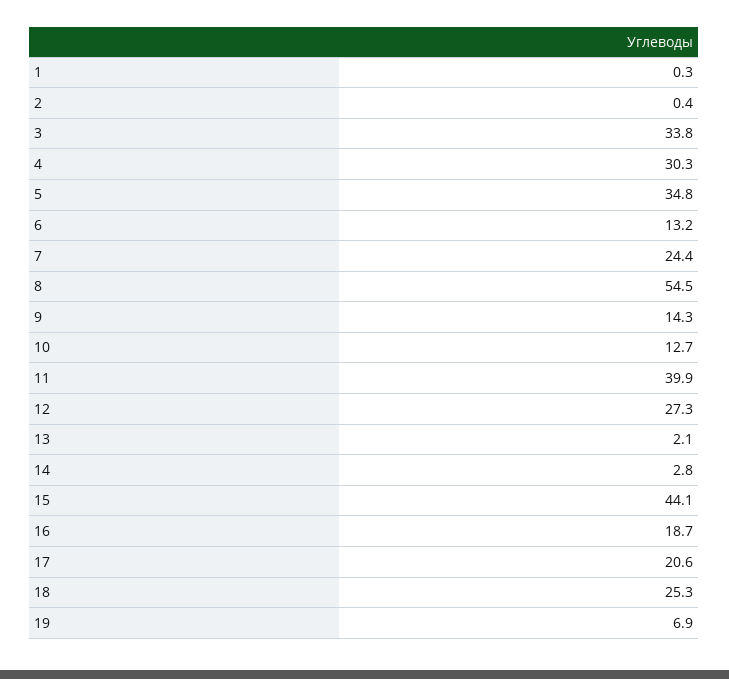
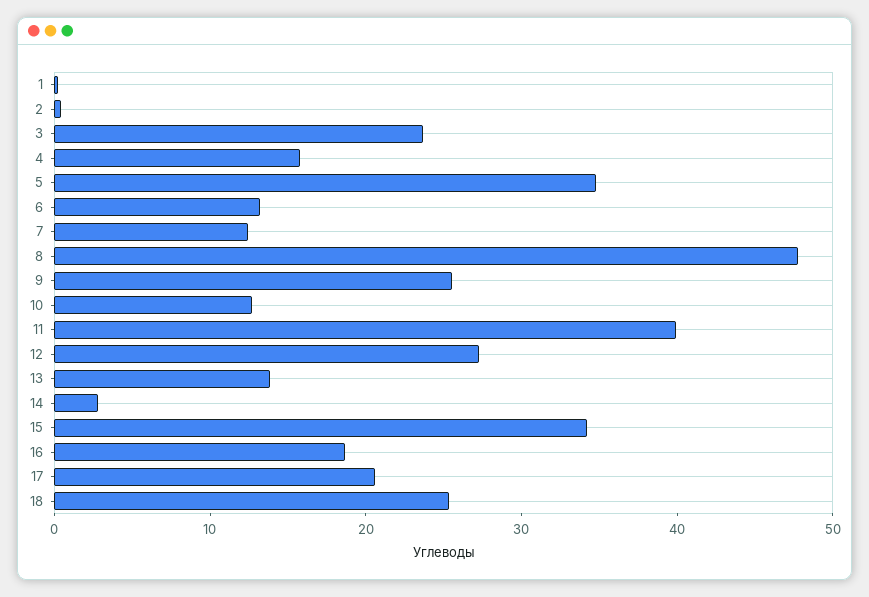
  {
    "1": 0.3,
    "2": 0.4,
-   "3": 33.8,
+   "3": 24,
-   "4": 30.3,
+   "4": 16,
    "5": 34.8,
    "6": 13.2,
-   "7": 24.4,
+   "7": 12,
-   "8": 54.5,
+   "8": 48,
-   "9": 14.3,
+   "9": 26,
    "10": 12.7,
    "11": 39.9,
    "12": 27.3,
-   "13": 2.1,
+   "13": 14,
    "14": 2.8,
-   "15": 44.1,
+   "15": 34,
    "16": 18.7,
    "17": 20.6,
-   "18": 25.3,
+   "18": 25.3
-   "19": 6.9
  }

